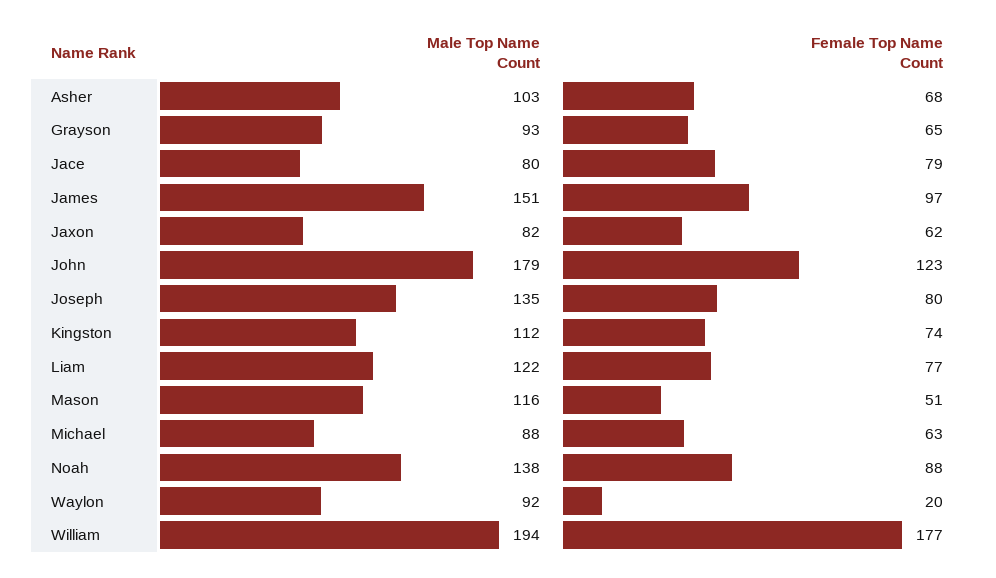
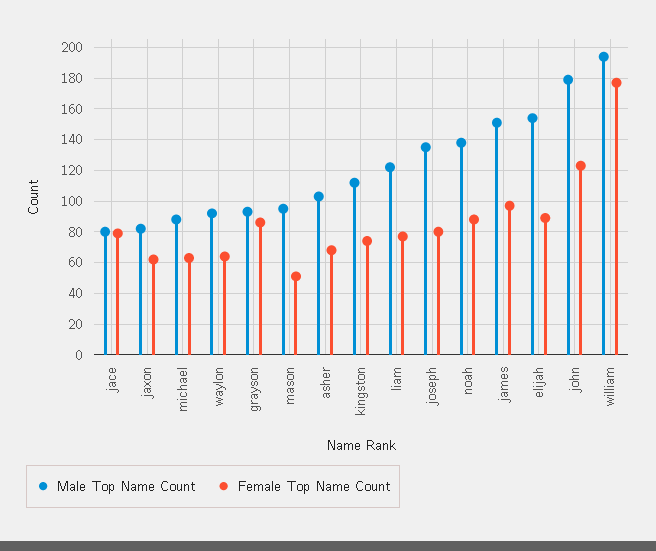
  {
    "Male Top Name Count": {
      "Asher": 103,
      "Grayson": 93,
      "Jace": 80,
      "James": 151,
      "Jaxon": 82,
      "John": 179,
      "Joseph": 135,
      "Kingston": 112,
      "Liam": 122,
-     "Mason": 116,
+     "Mason": 95,
      "Michael": 88,
      "Noah": 138,
      "Waylon": 92,
-     "William": 194
+     "William": 194,
+     "elijah": 155
    },
    "Female Top Name Count": {
      "Asher": 68,
-     "Grayson": 65,
+     "Grayson": 85,
      "Jace": 79,
      "James": 97,
      "Jaxon": 62,
      "John": 123,
      "Joseph": 80,
      "Kingston": 74,
      "Liam": 77,
      "Mason": 51,
      "Michael": 63,
      "Noah": 88,
-     "Waylon": 20,
+     "Waylon": 65,
-     "William": 177
+     "William": 177,
+     "elijah": 90
    }
  }

